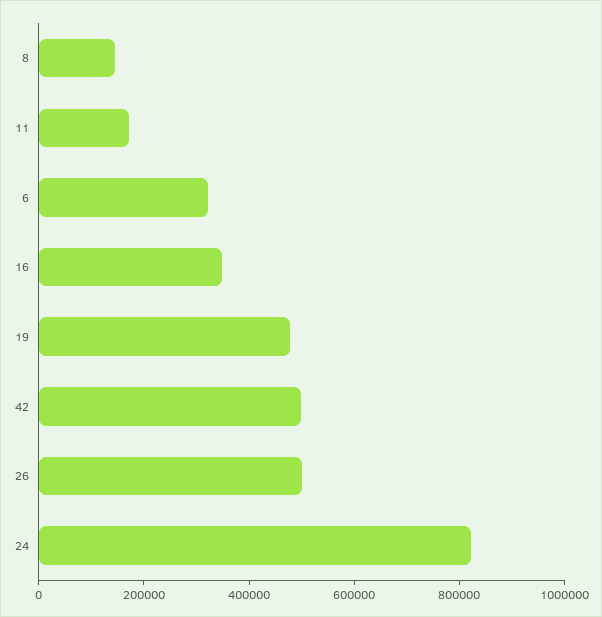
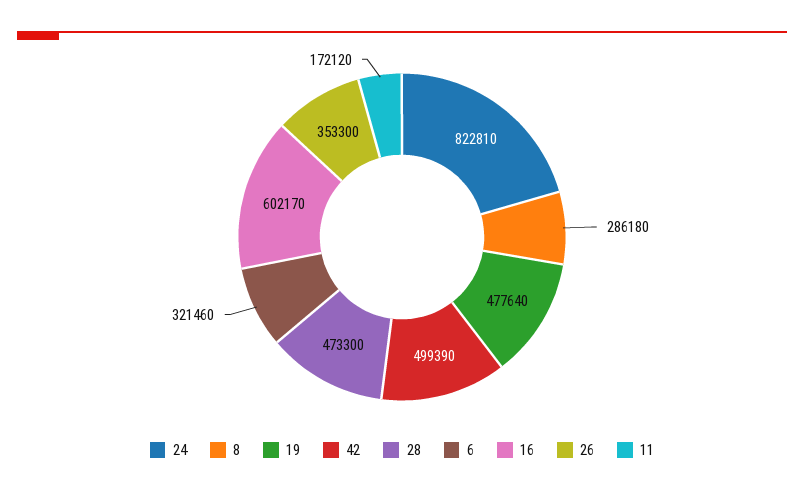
  {
-   "8": 150000,
+   "8": 286180,
    "11": 172120,
    "6": 321460,
-   "16": 350000,
+   "16": 602170,
    "19": 477640,
    "42": 499390,
-   "26": 500000,
+   "26": 353300,
-   "24": 822810
+   "24": 822810,
+   "28": 473300
  }

